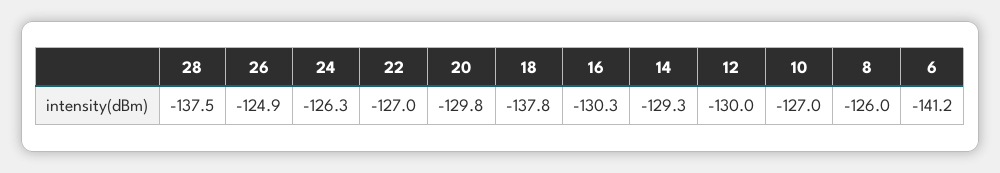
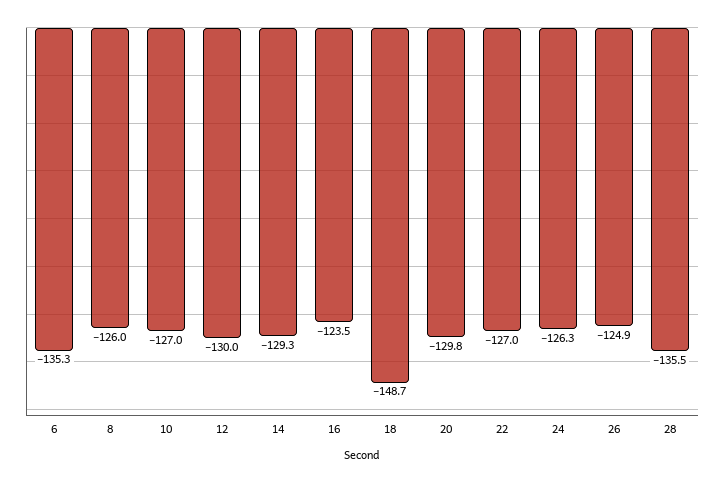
  {
-   "28": -137.5,
+   "28": -135.5,
    "26": -124.9,
    "24": -126.3,
    "22": -127,
    "20": -129.8,
-   "18": -137.8,
+   "18": -148.7,
-   "16": -130.3,
+   "16": -123.5,
    "14": -129.3,
    "12": -130,
    "10": -127,
    "8": -126,
-   "6": -141.2
+   "6": -135.3
  }

